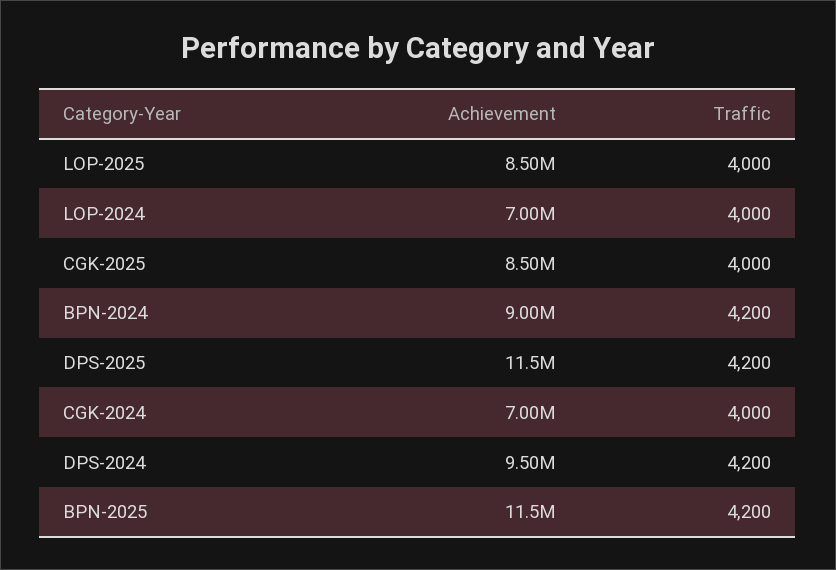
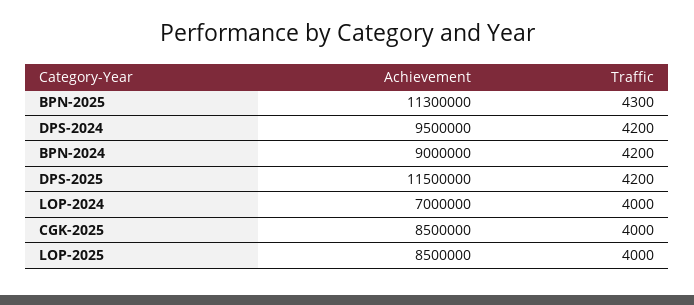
  {
    "Achievement": {
      "LOP-2025": 8500000,
      "LOP-2024": 7000000,
      "CGK-2025": 8500000,
      "BPN-2024": 9000000,
      "DPS-2025": 11500000,
-     "CGK-2024": 7000000,
      "DPS-2024": 9500000,
-     "BPN-2025": 11500000
+     "BPN-2025": 11300000
    },
    "Traffic": {
      "LOP-2025": 4000,
      "LOP-2024": 4000,
      "CGK-2025": 4000,
      "BPN-2024": 4200,
      "DPS-2025": 4200,
-     "CGK-2024": 4000,
      "DPS-2024": 4200,
-     "BPN-2025": 4200
+     "BPN-2025": 4300
    }
  }

